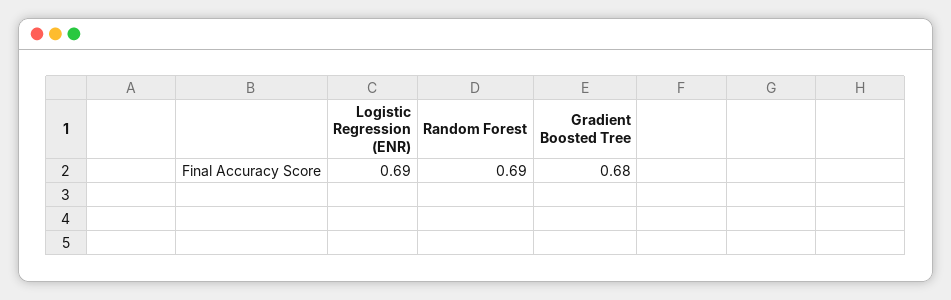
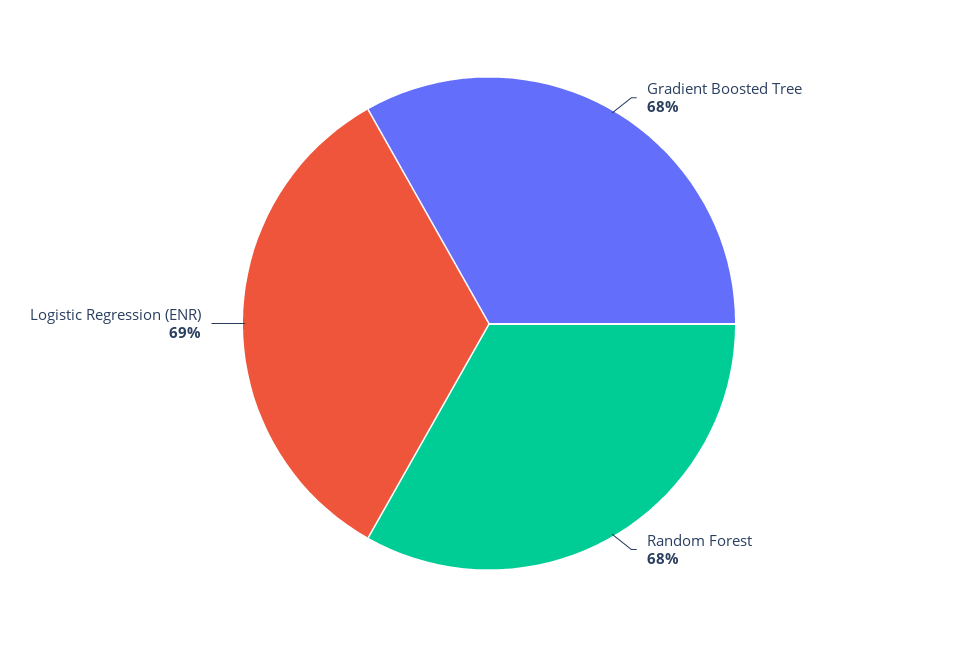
  {
    "Logistic Regression (ENR)": 0.69,
-   "Random Forest": 0.69,
+   "Random Forest": 0.68,
    "Gradient Boosted Tree": 0.68
  }

